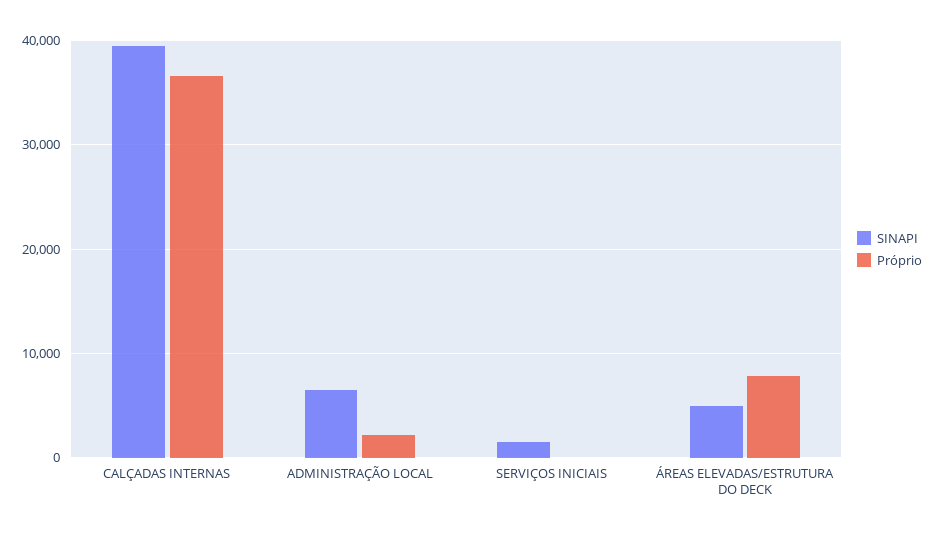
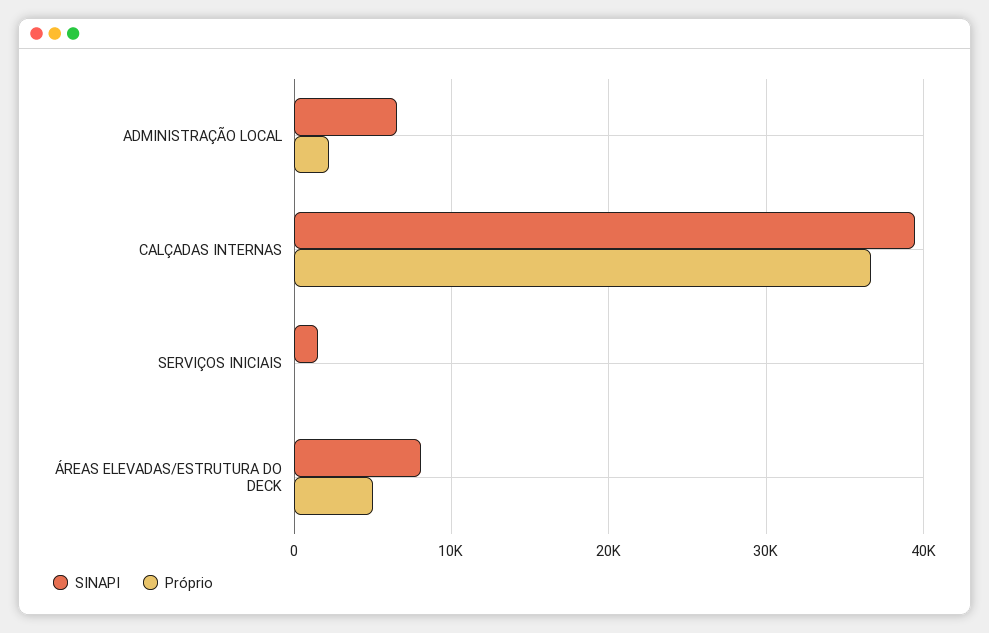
  {
    "SINAPI": {
      "CALÇADAS INTERNAS": 39000,
      "ADMINISTRAÇÃO LOCAL": 7000,
      "SERVIÇOS INICIAIS": 2000,
-     "ÁREAS ELEVADAS/ESTRUTURA DO DECK": 5000
+     "ÁREAS ELEVADAS/ESTRUTURA DO DECK": 8000
    },
    "Próprio": {
      "CALÇADAS INTERNAS": 37000,
      "ADMINISTRAÇÃO LOCAL": 2000,
      "SERVIÇOS INICIAIS": 0,
-     "ÁREAS ELEVADAS/ESTRUTURA DO DECK": 8000
+     "ÁREAS ELEVADAS/ESTRUTURA DO DECK": 5000
    }
  }

